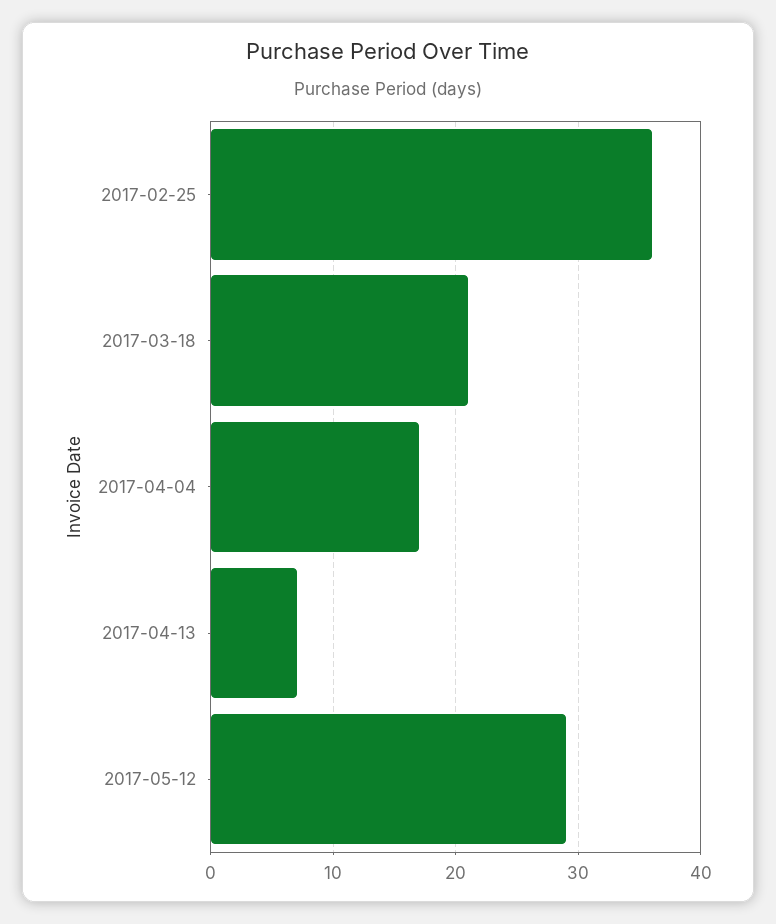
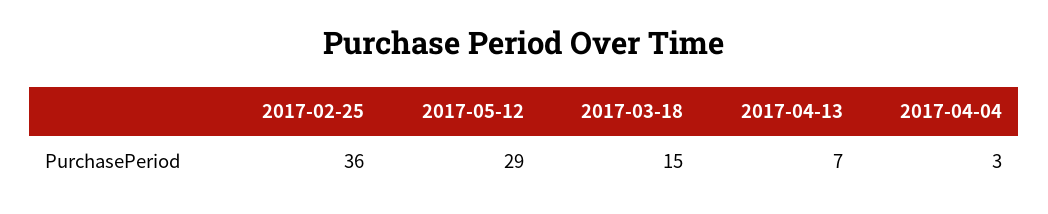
  {
    "2017-02-25": 36,
-   "2017-03-18": 21,
+   "2017-03-18": 15,
-   "2017-04-04": 17,
+   "2017-04-04": 3,
    "2017-04-13": 7,
    "2017-05-12": 29
  }

